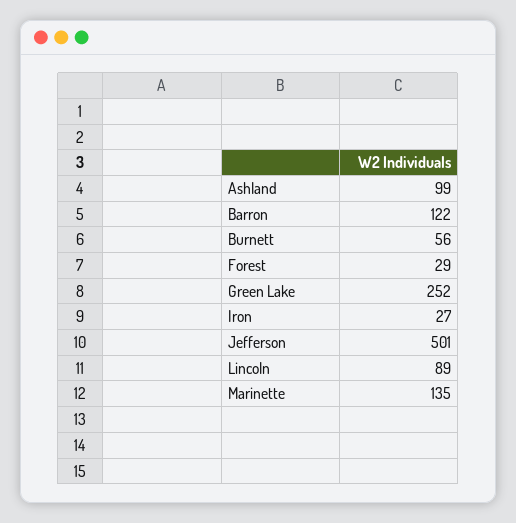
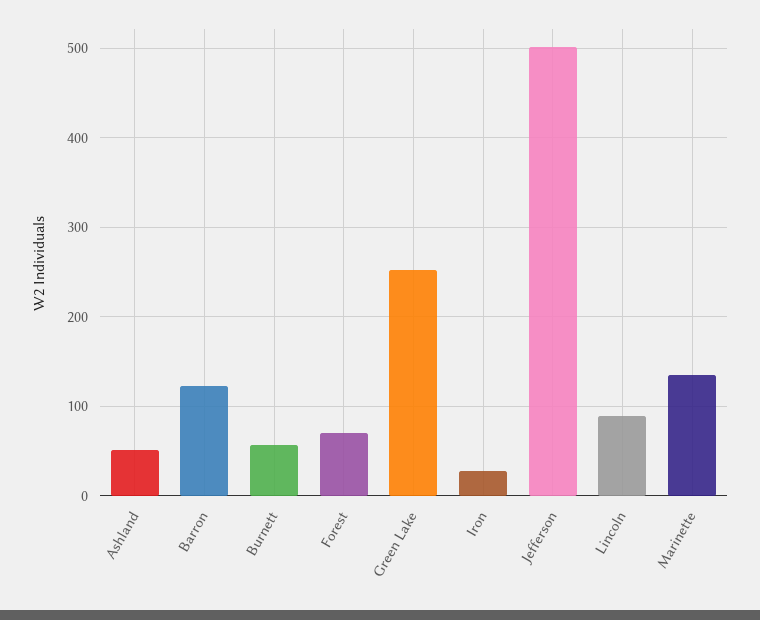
  {
-   "Ashland": 99,
+   "Ashland": 50,
    "Barron": 122,
    "Burnett": 56,
-   "Forest": 29,
+   "Forest": 70,
    "Green Lake": 252,
    "Iron": 27,
    "Jefferson": 501,
    "Lincoln": 89,
    "Marinette": 135
  }

